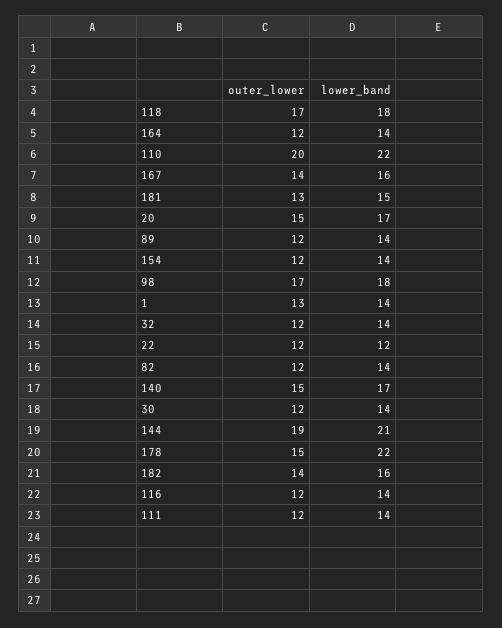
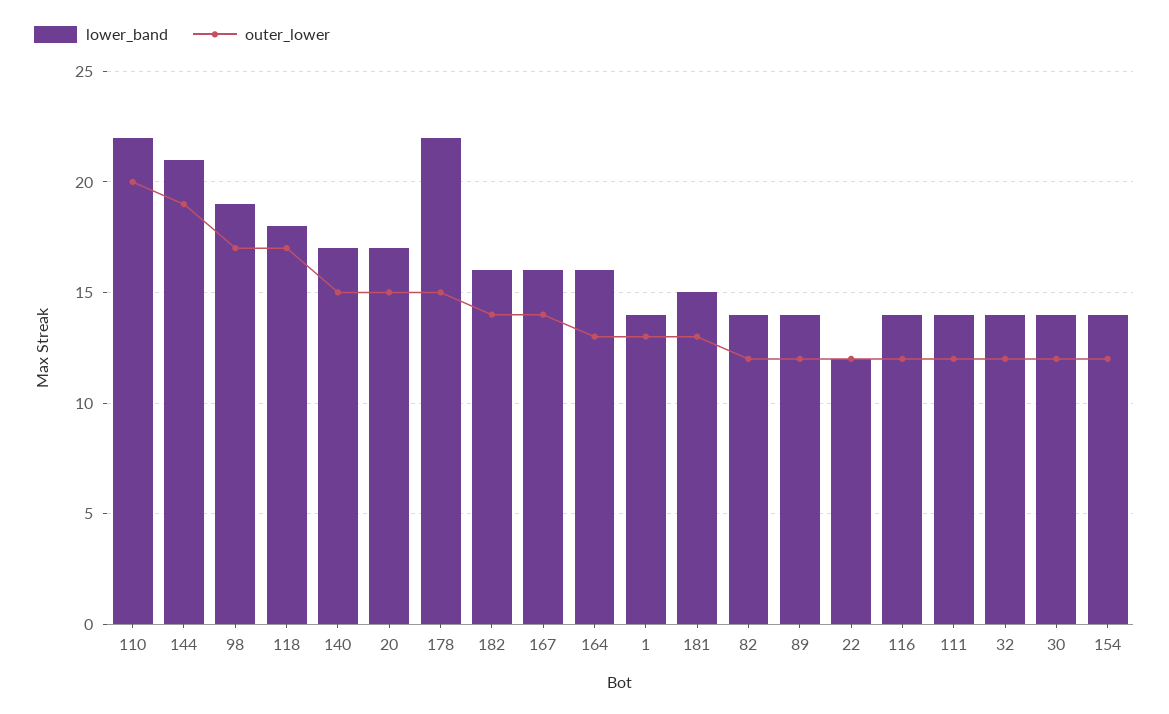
  {
    "outer_lower": {
      "118": 17,
-     "164": 12,
+     "164": 13,
      "110": 20,
      "167": 14,
      "181": 13,
      "20": 15,
      "89": 12,
      "154": 12,
      "98": 17,
      "1": 13,
      "32": 12,
      "22": 12,
      "82": 12,
      "140": 15,
      "30": 12,
      "144": 19,
      "178": 15,
      "182": 14,
      "116": 12,
      "111": 12
    },
    "lower_band": {
      "118": 18,
-     "164": 14,
+     "164": 16,
      "110": 22,
      "167": 16,
      "181": 15,
      "20": 17,
      "89": 14,
      "154": 14,
-     "98": 18,
+     "98": 19,
      "1": 14,
      "32": 14,
      "22": 12,
      "82": 14,
      "140": 17,
      "30": 14,
      "144": 21,
      "178": 22,
      "182": 16,
      "116": 14,
      "111": 14
    }
  }

